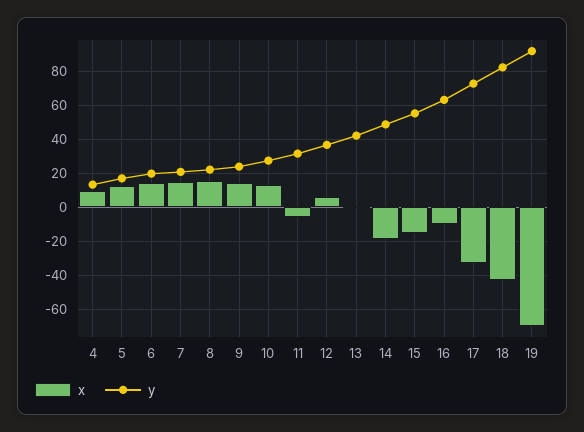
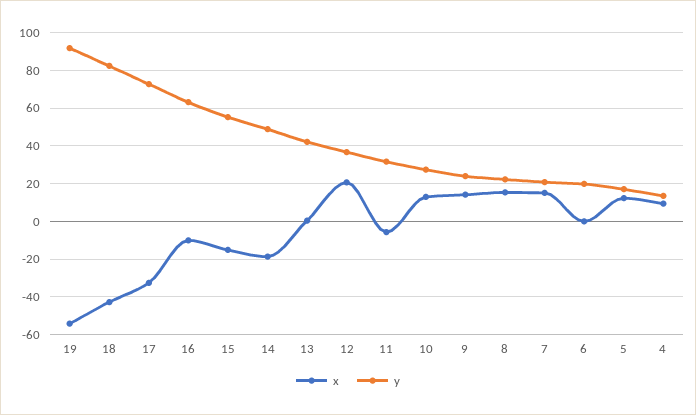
  {
    "x": {
      "4": 10,
      "5": 10,
-     "6": 15,
+     "6": 0,
      "7": 15,
      "8": 15,
      "9": 15,
      "10": 15,
      "11": -5,
-     "12": 5,
+     "12": 20,
      "13": 0,
      "14": -20,
      "15": -15,
      "16": -10,
      "17": -35,
      "18": -45,
-     "19": -70
+     "19": -55
    },
    "y": {
      "4": 15,
      "5": 15,
      "6": 20,
      "7": 20,
      "8": 20,
      "9": 25,
      "10": 30,
      "11": 30,
      "12": 35,
      "13": 40,
      "14": 50,
      "15": 55,
      "16": 65,
      "17": 75,
      "18": 80,
      "19": 90
    }
  }

